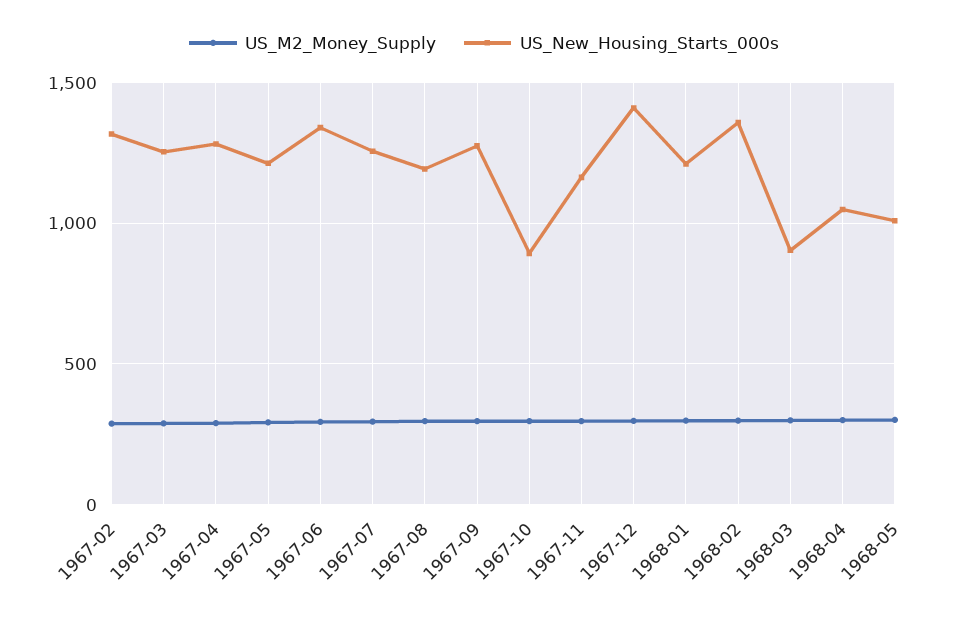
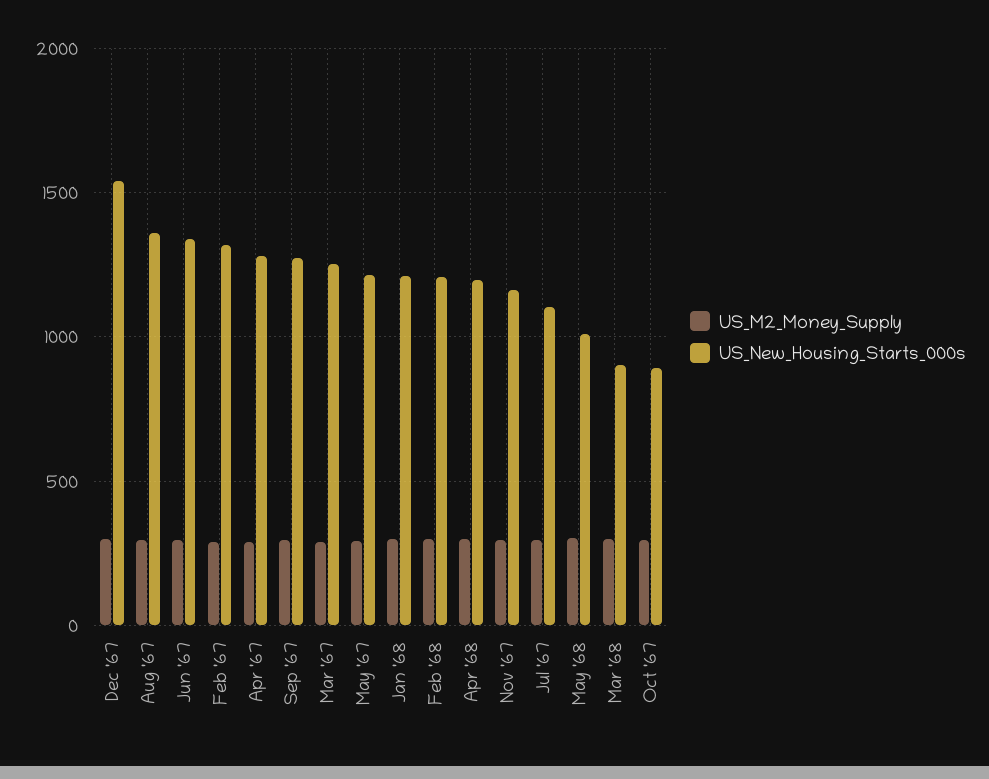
  {
    "US_M2_Money_Supply": {
      "1967-02": 300,
      "1967-03": 300,
      "1967-04": 300,
      "1967-05": 300,
      "1967-06": 300,
      "1967-07": 300,
      "1967-08": 300,
      "1967-09": 300,
      "1967-10": 300,
      "1967-11": 300,
      "1967-12": 300,
      "1968-01": 300,
      "1968-02": 300,
      "1968-03": 300,
      "1968-04": 300,
      "1968-05": 300
    },
    "US_New_Housing_Starts_000s": {
      "1967-02": 1300,
      "1967-03": 1250,
      "1967-04": 1300,
      "1967-05": 1200,
      "1967-06": 1350,
-     "1967-07": 1250,
+     "1967-07": 1100,
-     "1967-08": 1200,
+     "1967-08": 1350,
      "1967-09": 1300,
      "1967-10": 900,
      "1967-11": 1150,
-     "1967-12": 1400,
+     "1967-12": 1550,
      "1968-01": 1200,
-     "1968-02": 1350,
+     "1968-02": 1200,
      "1968-03": 900,
-     "1968-04": 1050,
+     "1968-04": 1200,
      "1968-05": 1000
    }
  }

